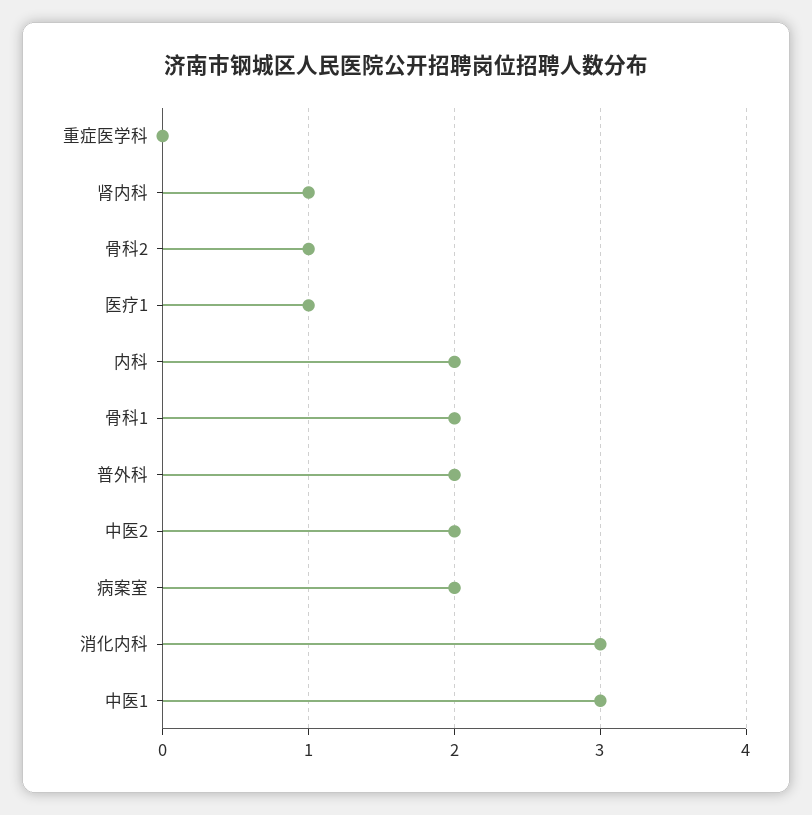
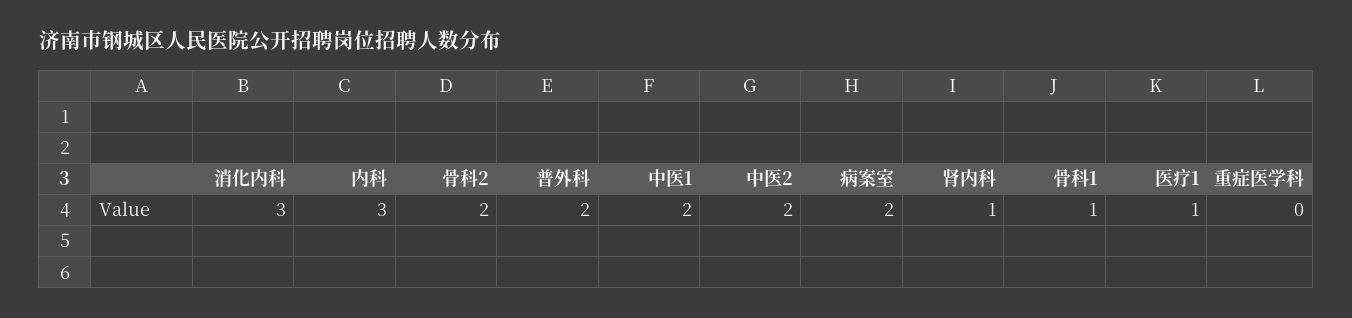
  {
    "重症医学科": 0,
    "肾内科": 1,
-   "骨科2": 1,
+   "骨科2": 2,
    "医疗1": 1,
-   "内科": 2,
+   "内科": 3,
-   "骨科1": 2,
+   "骨科1": 1,
    "普外科": 2,
    "中医2": 2,
    "病案室": 2,
    "消化内科": 3,
-   "中医1": 3
+   "中医1": 2
  }

